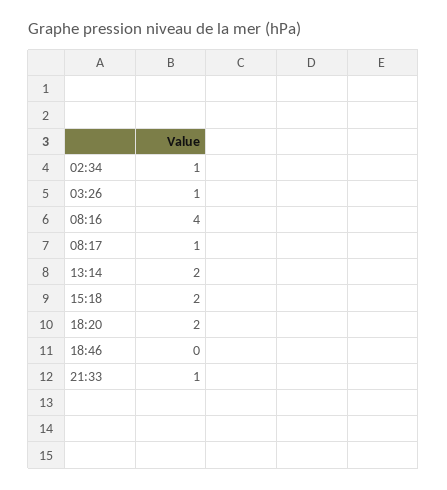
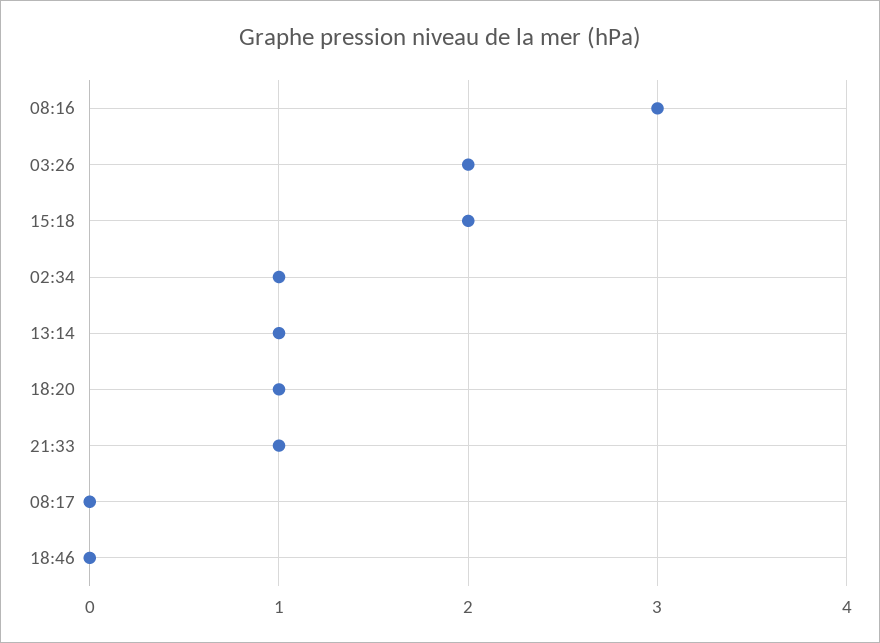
  {
    "02:34": 1,
-   "03:26": 1,
+   "03:26": 2,
-   "08:16": 4,
+   "08:16": 3,
-   "08:17": 1,
+   "08:17": 0,
-   "13:14": 2,
+   "13:14": 1,
    "15:18": 2,
-   "18:20": 2,
+   "18:20": 1,
    "18:46": 0,
    "21:33": 1
  }

